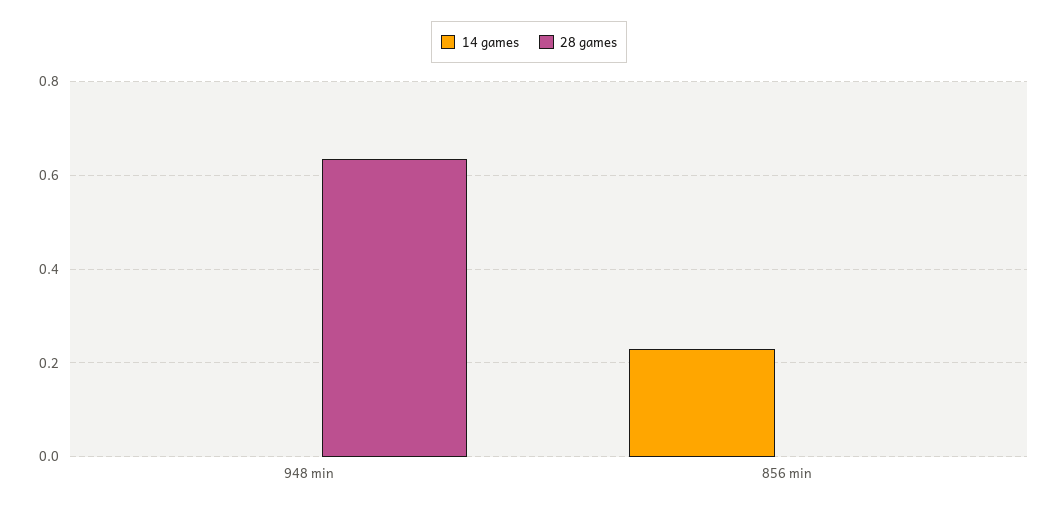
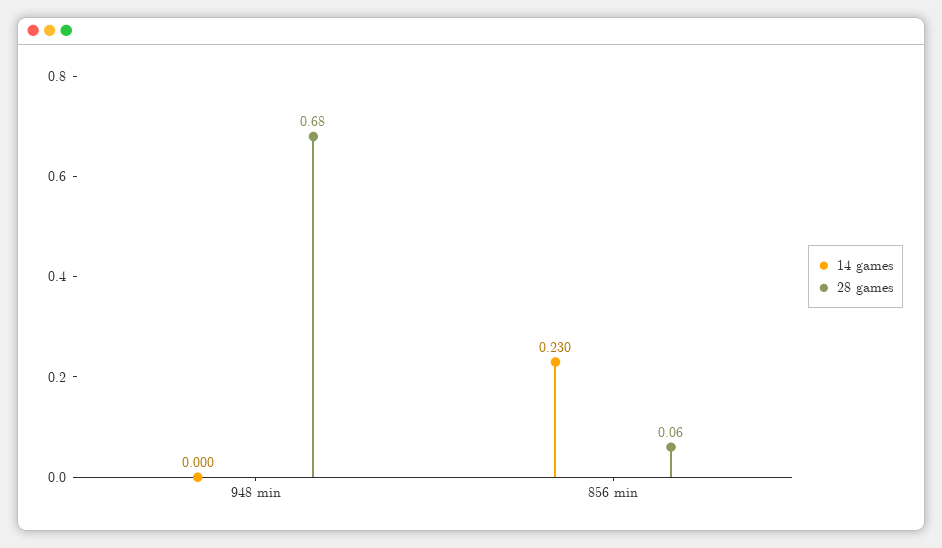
  {
    "14 games": {
      "948 min": 0,
      "856 min": 0.23
    },
    "28 games": {
-     "948 min": 0.64,
+     "948 min": 0.68,
-     "856 min": 0
+     "856 min": 0.06
    }
  }

